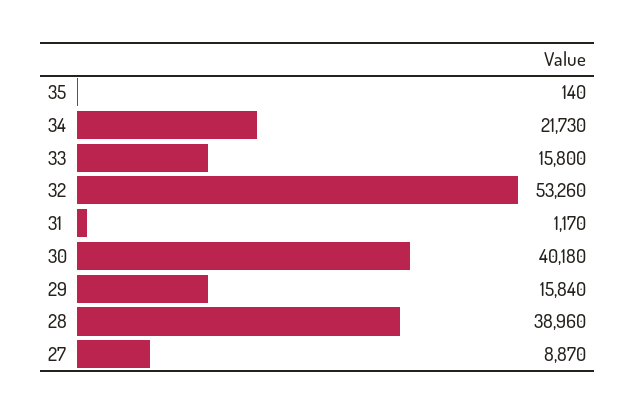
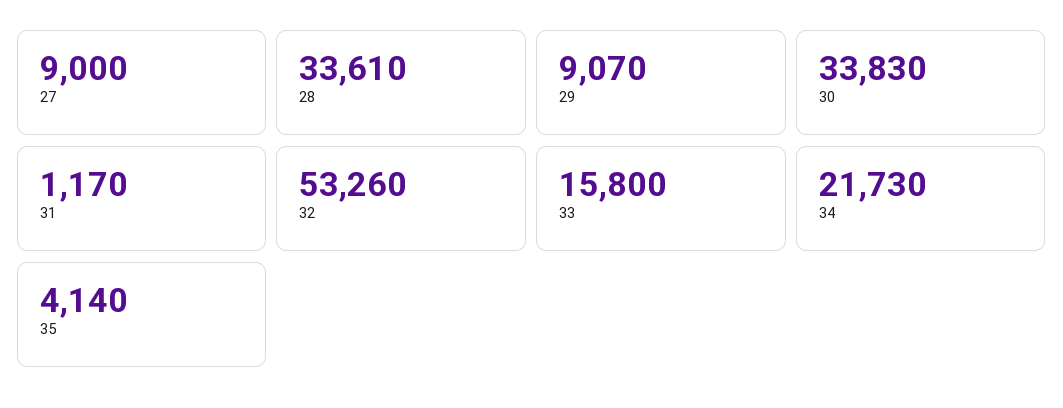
  {
-   "35": 140,
+   "35": 4140,
    "34": 21730,
    "33": 15800,
    "32": 53260,
    "31": 1170,
-   "30": 40180,
+   "30": 33830,
-   "29": 15840,
+   "29": 9070,
-   "28": 38960,
+   "28": 33610,
-   "27": 8870
+   "27": 9000
  }

